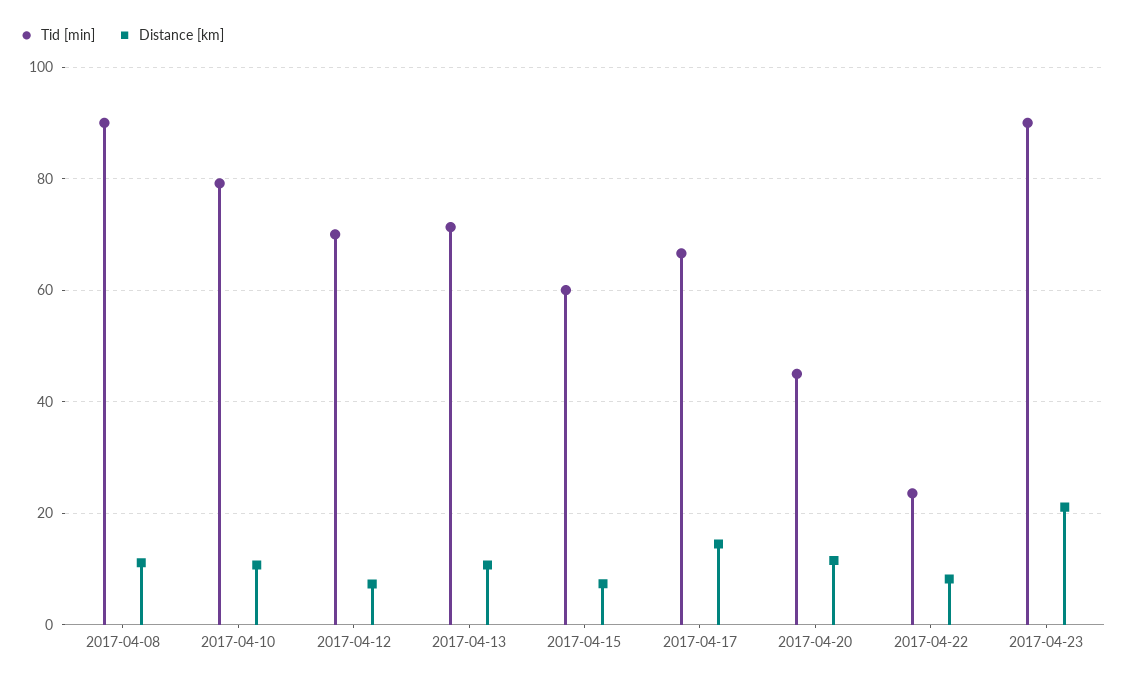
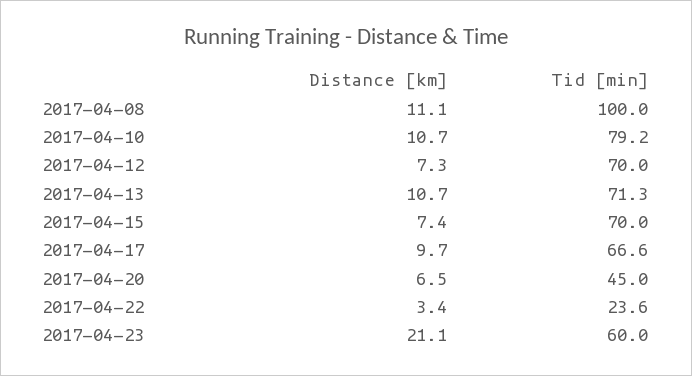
  {
    "Tid [min]": {
-     "2017-04-08": 90,
+     "2017-04-08": 100,
      "2017-04-10": 79.2,
      "2017-04-12": 70,
      "2017-04-13": 71.3,
-     "2017-04-15": 60,
+     "2017-04-15": 70,
      "2017-04-17": 66.6,
      "2017-04-20": 45,
      "2017-04-22": 23.6,
-     "2017-04-23": 90
+     "2017-04-23": 60
    },
    "Distance [km]": {
      "2017-04-08": 11.1,
      "2017-04-10": 10.7,
      "2017-04-12": 7.3,
      "2017-04-13": 10.7,
      "2017-04-15": 7.4,
-     "2017-04-17": 14,
+     "2017-04-17": 9.7,
-     "2017-04-20": 12,
+     "2017-04-20": 6.5,
-     "2017-04-22": 8,
+     "2017-04-22": 3.4,
      "2017-04-23": 21.1
    }
  }

